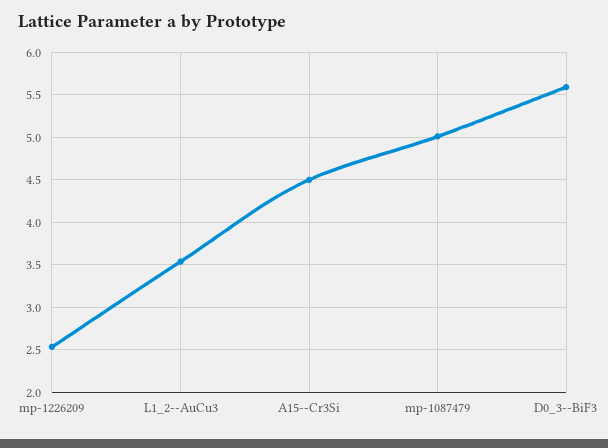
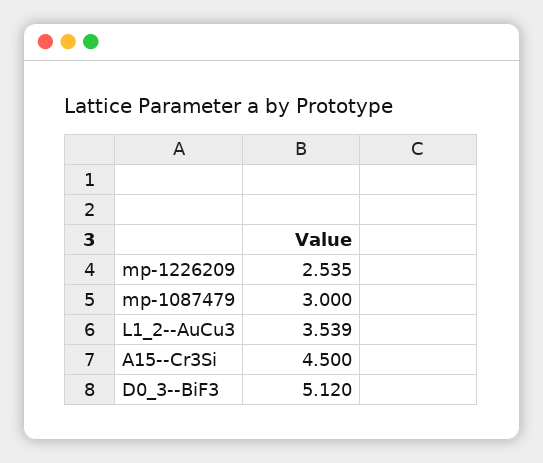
  {
    "mp-1226209": 2.535,
    "L1_2--AuCu3": 3.539,
    "A15--Cr3Si": 4.5,
-   "mp-1087479": 5,
+   "mp-1087479": 3,
-   "D0_3--BiF3": 5.6
+   "D0_3--BiF3": 5.12
  }

